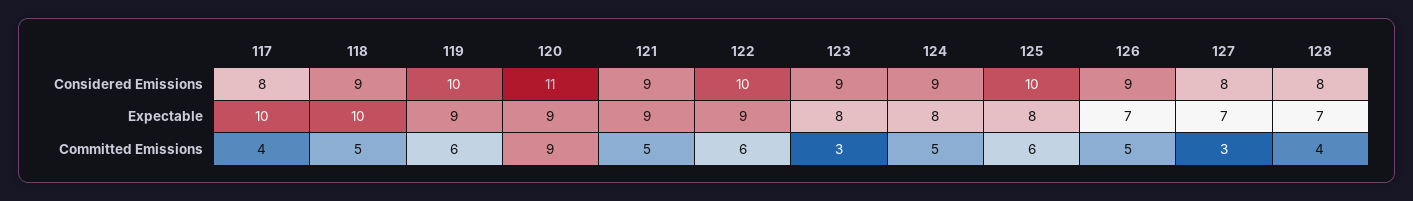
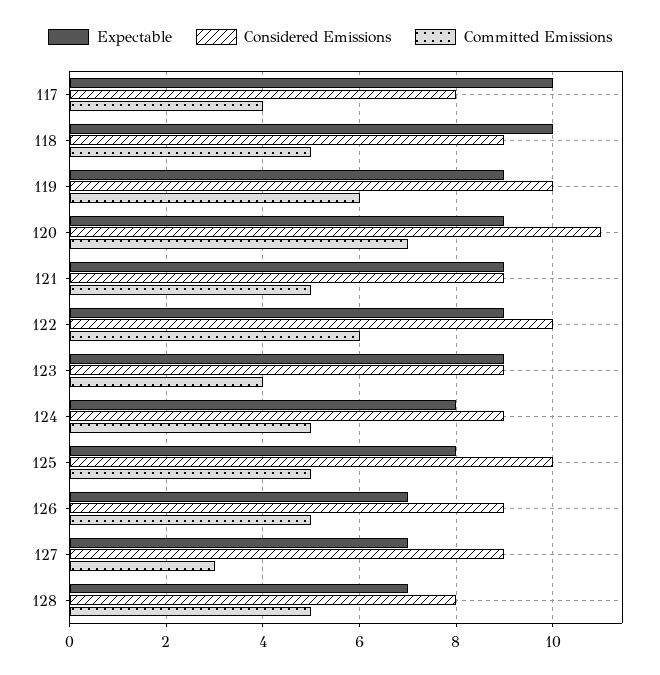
  {
    "Considered Emissions": {
      "117": 8,
      "118": 9,
      "119": 10,
      "120": 11,
      "121": 9,
      "122": 10,
      "123": 9,
      "124": 9,
      "125": 10,
      "126": 9,
-     "127": 8,
+     "127": 9,
      "128": 8
    },
    "Expectable": {
      "117": 10,
      "118": 10,
      "119": 9,
      "120": 9,
      "121": 9,
      "122": 9,
-     "123": 8,
+     "123": 9,
      "124": 8,
      "125": 8,
      "126": 7,
      "127": 7,
      "128": 7
    },
    "Committed Emissions": {
      "117": 4,
      "118": 5,
      "119": 6,
-     "120": 9,
+     "120": 7,
      "121": 5,
      "122": 6,
-     "123": 3,
+     "123": 4,
      "124": 5,
-     "125": 6,
+     "125": 5,
      "126": 5,
      "127": 3,
-     "128": 4
+     "128": 5
    }
  }

